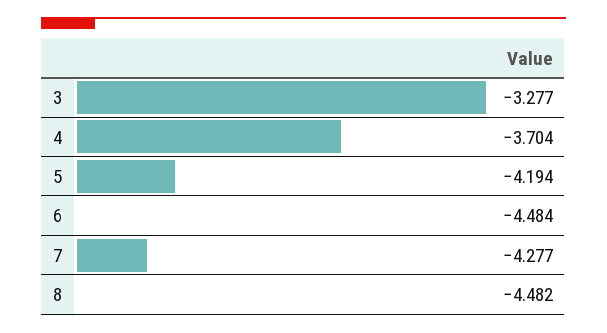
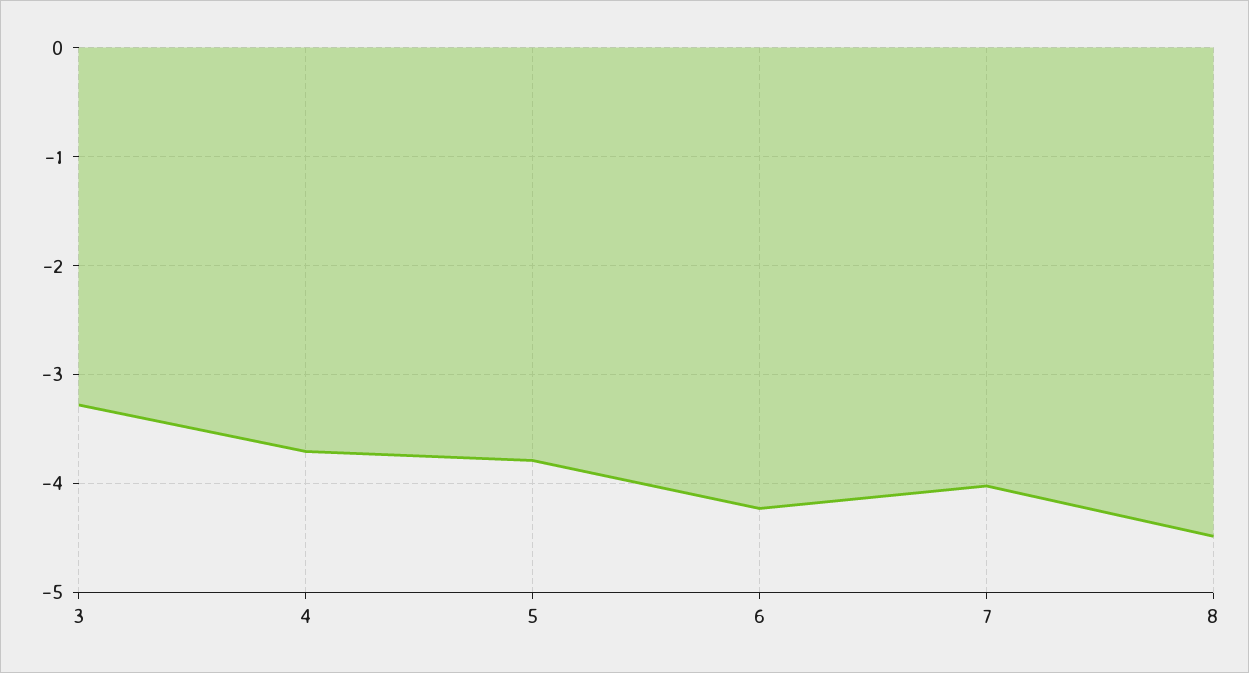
  {
    "3": -3.277,
    "4": -3.704,
-   "5": -4.194,
+   "5": -3.8,
-   "6": -4.484,
+   "6": -4.2,
-   "7": -4.277,
+   "7": -4,
    "8": -4.482
  }

